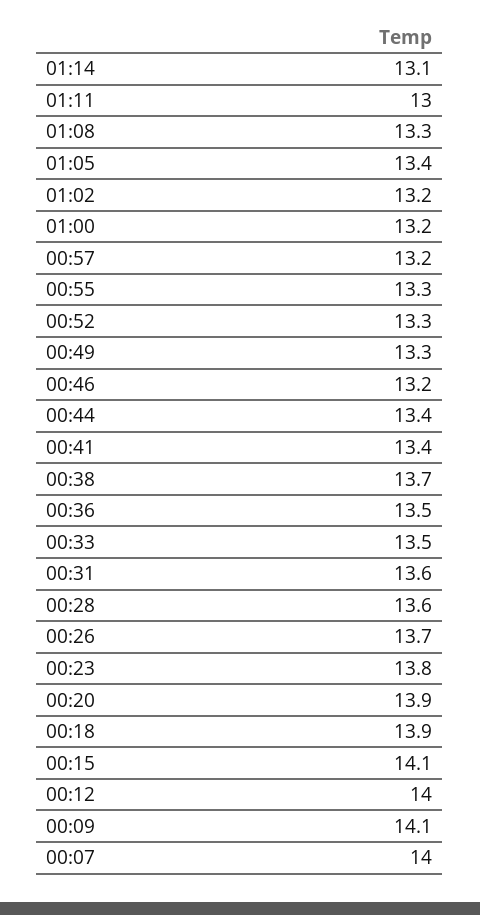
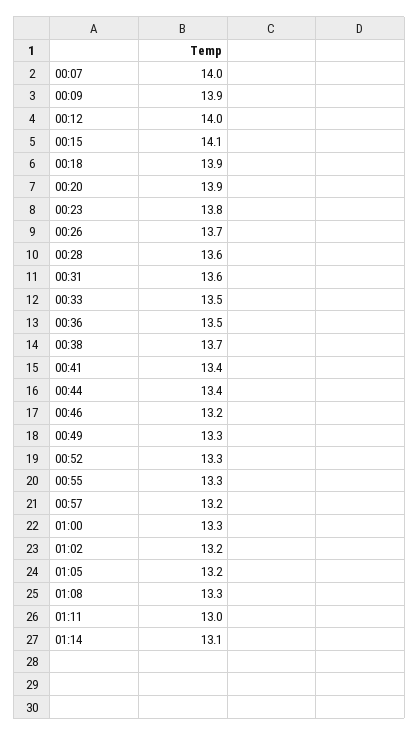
  {
    "01:14": 13.1,
    "01:11": 13,
    "01:08": 13.3,
-   "01:05": 13.4,
+   "01:05": 13.2,
    "01:02": 13.2,
-   "01:00": 13.2,
+   "01:00": 13.3,
    "00:57": 13.2,
    "00:55": 13.3,
    "00:52": 13.3,
    "00:49": 13.3,
    "00:46": 13.2,
    "00:44": 13.4,
    "00:41": 13.4,
    "00:38": 13.7,
    "00:36": 13.5,
    "00:33": 13.5,
    "00:31": 13.6,
    "00:28": 13.6,
    "00:26": 13.7,
    "00:23": 13.8,
    "00:20": 13.9,
    "00:18": 13.9,
    "00:15": 14.1,
    "00:12": 14,
-   "00:09": 14.1,
+   "00:09": 13.9,
    "00:07": 14
  }

